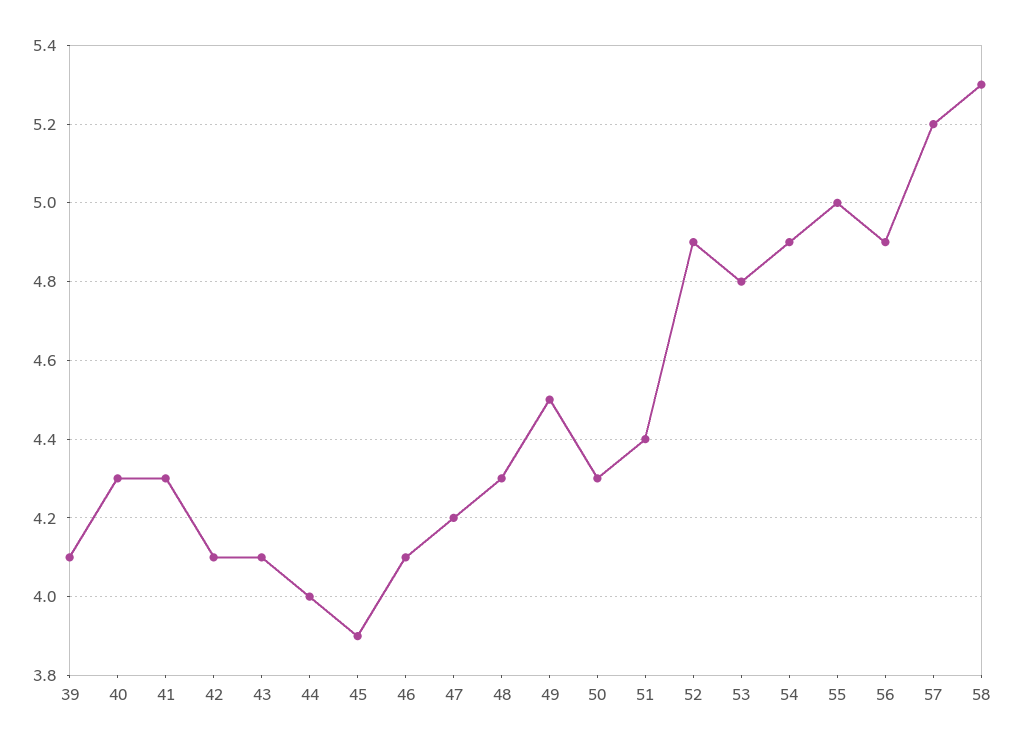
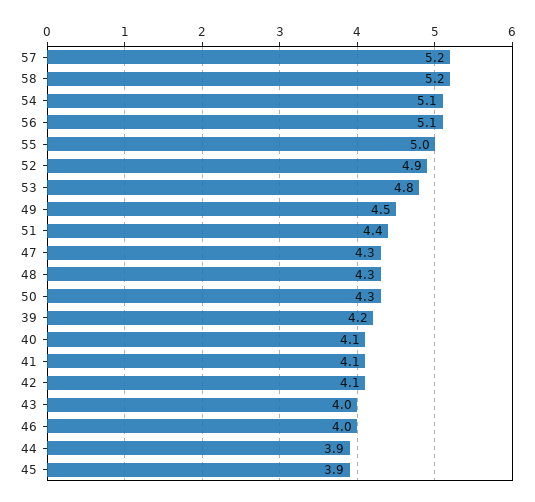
  {
-   "39": 4.1,
+   "39": 4.2,
-   "40": 4.3,
+   "40": 4.1,
-   "41": 4.3,
+   "41": 4.1,
    "42": 4.1,
-   "43": 4.1,
+   "43": 4,
-   "44": 4,
+   "44": 3.9,
    "45": 3.9,
-   "46": 4.1,
+   "46": 4,
-   "47": 4.2,
+   "47": 4.3,
    "48": 4.3,
    "49": 4.5,
    "50": 4.3,
    "51": 4.4,
    "52": 4.9,
    "53": 4.8,
-   "54": 4.9,
+   "54": 5.1,
    "55": 5,
-   "56": 4.9,
+   "56": 5.1,
    "57": 5.2,
-   "58": 5.3
+   "58": 5.2
  }

